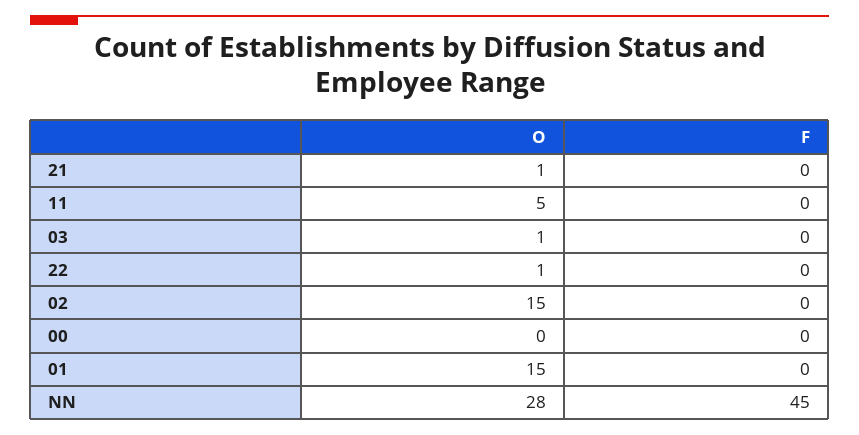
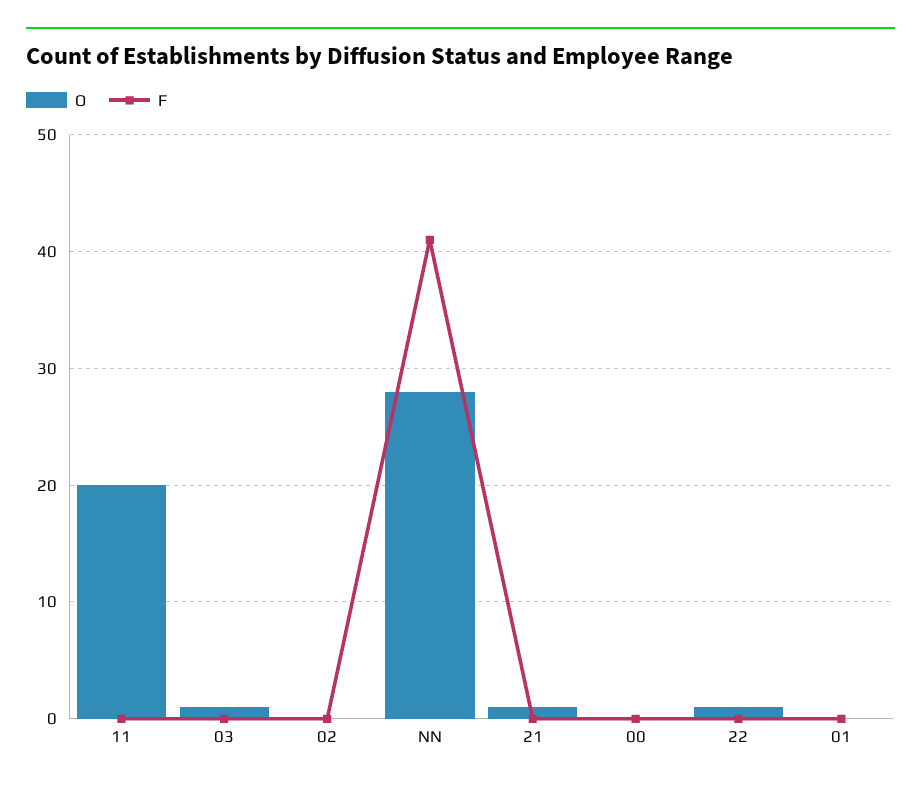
  {
    "O": {
      "21": 1,
-     "11": 5,
+     "11": 20,
      "03": 1,
      "22": 1,
-     "02": 15,
+     "02": 0,
      "00": 0,
-     "01": 15,
+     "01": 0,
      "NN": 28
    },
    "F": {
      "21": 0,
      "11": 0,
      "03": 0,
      "22": 0,
      "02": 0,
      "00": 0,
      "01": 0,
-     "NN": 45
+     "NN": 41
    }
  }

